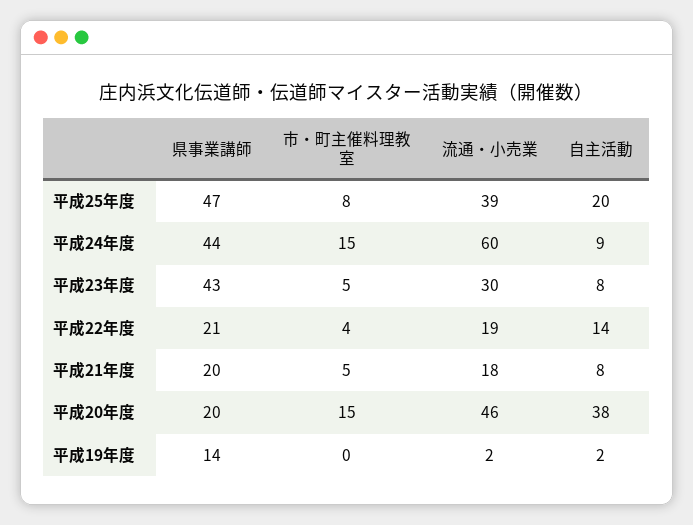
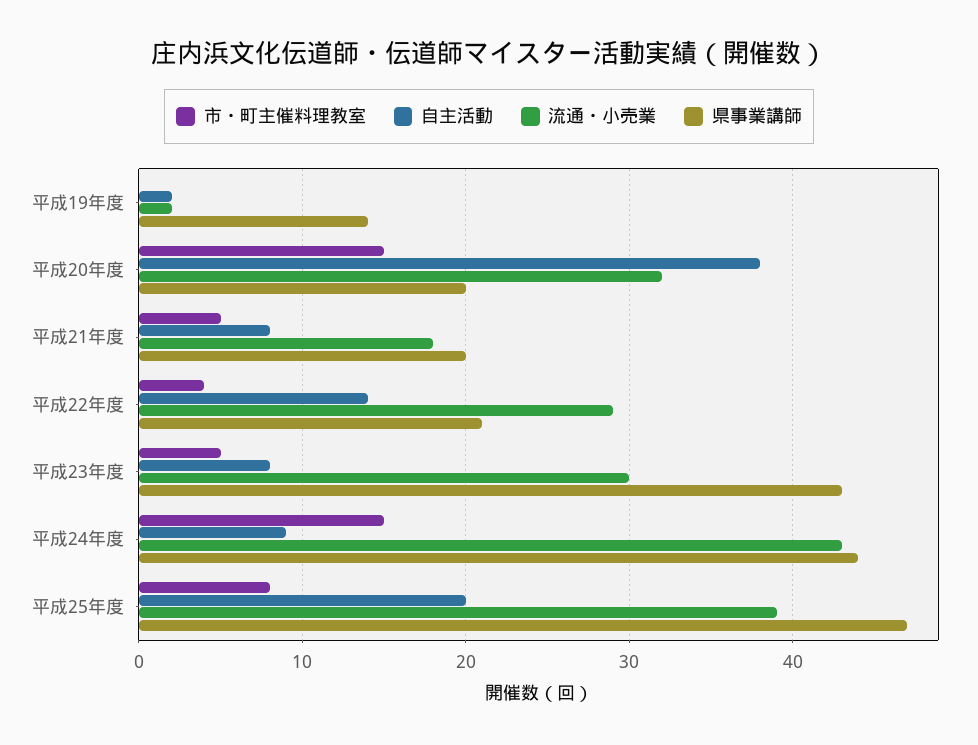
  {
    "県事業講師": {
      "平成25年度": 47,
      "平成24年度": 44,
      "平成23年度": 43,
      "平成22年度": 21,
      "平成21年度": 20,
      "平成20年度": 20,
      "平成19年度": 14
    },
    "市・町主催料理教室": {
      "平成25年度": 8,
      "平成24年度": 15,
      "平成23年度": 5,
      "平成22年度": 4,
      "平成21年度": 5,
      "平成20年度": 15,
      "平成19年度": 0
    },
    "流通・小売業": {
      "平成25年度": 39,
-     "平成24年度": 60,
+     "平成24年度": 43,
      "平成23年度": 30,
-     "平成22年度": 19,
+     "平成22年度": 29,
      "平成21年度": 18,
-     "平成20年度": 46,
+     "平成20年度": 32,
      "平成19年度": 2
    },
    "自主活動": {
      "平成25年度": 20,
      "平成24年度": 9,
      "平成23年度": 8,
      "平成22年度": 14,
      "平成21年度": 8,
      "平成20年度": 38,
      "平成19年度": 2
    }
  }

